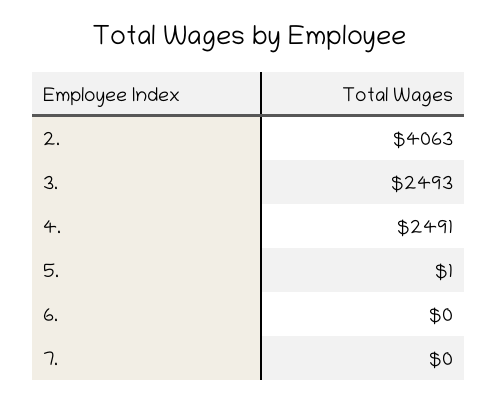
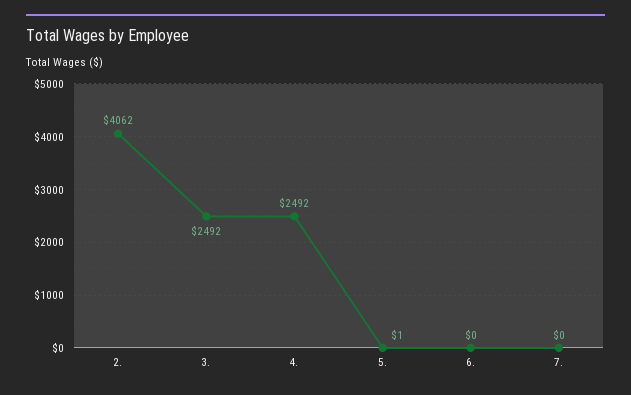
  {
-   "2.": 4063,
+   "2.": 4062,
-   "3.": 2493,
+   "3.": 2492,
-   "4.": 2491,
+   "4.": 2492,
    "5.": 1,
    "6.": 0,
    "7.": 0
  }

